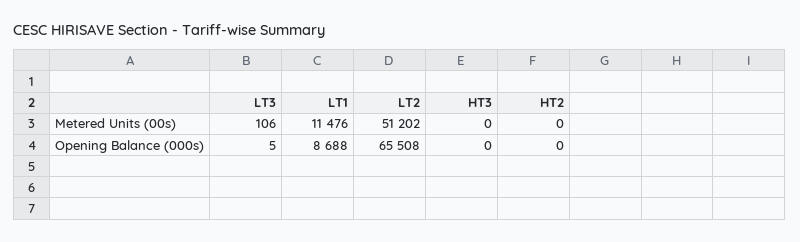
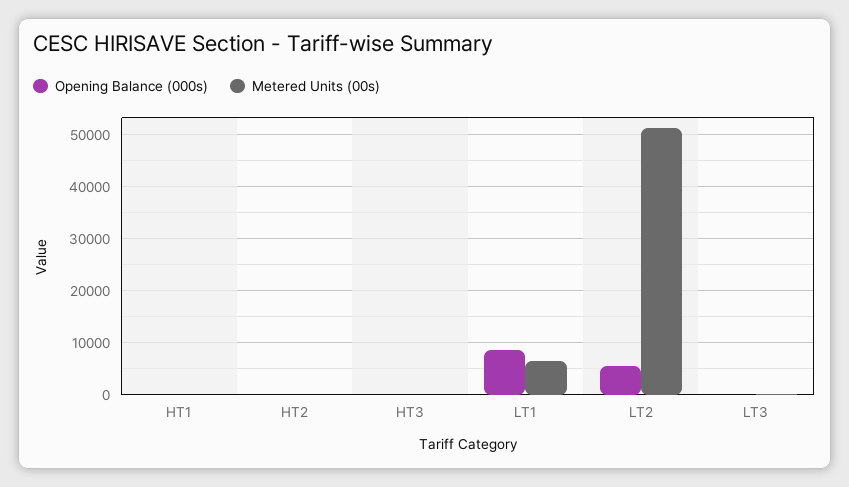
  {
    "Metered Units (00s)": {
      "LT3": 106,
-     "LT1": 11476,
+     "LT1": 6000,
      "LT2": 51202,
      "HT3": 0,
-     "HT2": 0
+     "HT2": 0,
+     "HT1": 0
    },
    "Opening Balance (000s)": {
      "LT3": 5,
      "LT1": 8688,
-     "LT2": 65508,
+     "LT2": 6000,
      "HT3": 0,
-     "HT2": 0
+     "HT2": 0,
+     "HT1": 0
    }
  }

